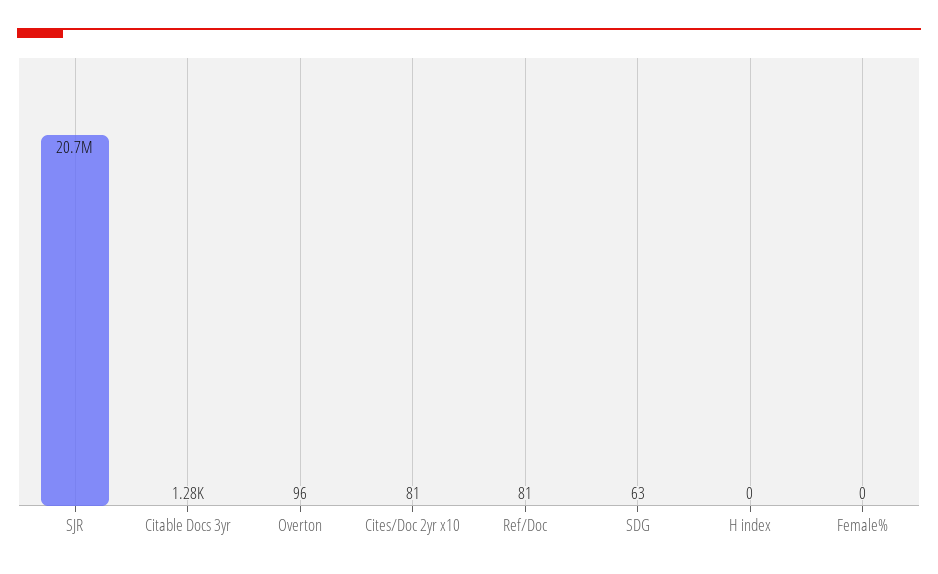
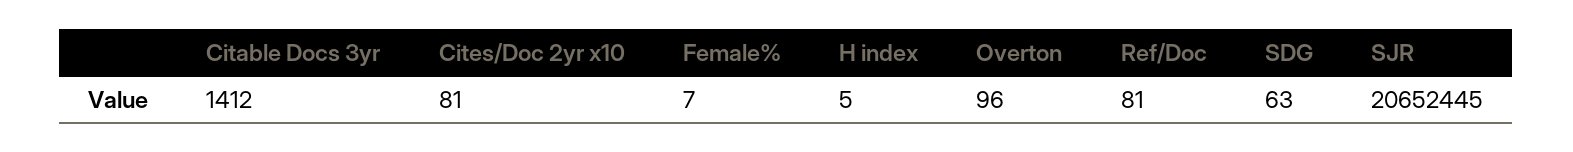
  {
    "SJR": 20652445,
-   "Citable Docs 3yr": 1280,
+   "Citable Docs 3yr": 1412,
    "Overton": 96,
    "Cites/Doc 2yr x10": 81,
    "Ref/Doc": 81,
    "SDG": 63,
-   "H index": 0,
+   "H index": 5,
-   "Female%": 0
+   "Female%": 7
  }

